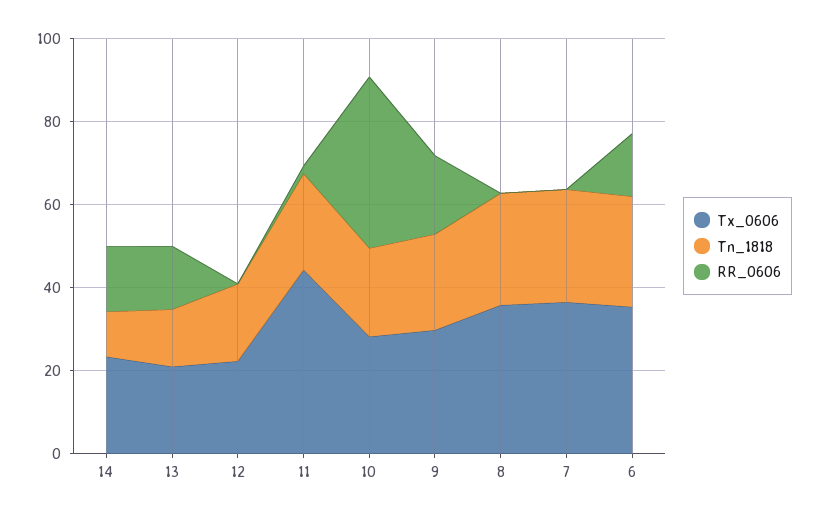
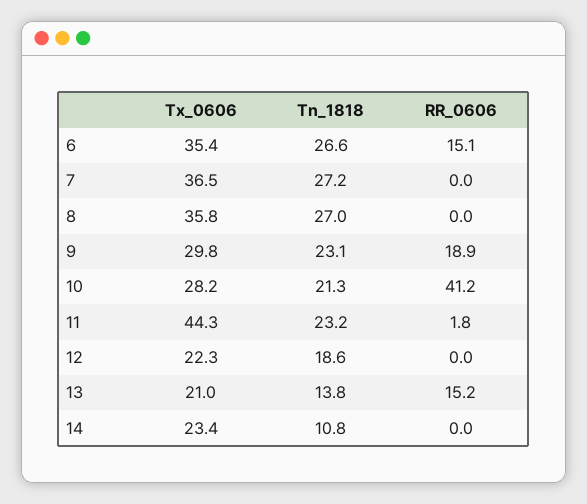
  {
    "Tx_0606": {
      "14": 23.4,
      "13": 21,
      "12": 22.3,
      "11": 44.3,
      "10": 28.2,
      "9": 29.8,
      "8": 35.8,
      "7": 36.5,
      "6": 35.4
    },
    "Tn_1818": {
      "14": 10.8,
      "13": 13.8,
      "12": 18.6,
      "11": 23.2,
      "10": 21.3,
      "9": 23.1,
      "8": 27,
      "7": 27.2,
      "6": 26.6
    },
    "RR_0606": {
-     "14": 15,
+     "14": 0,
      "13": 15.2,
      "12": 0,
      "11": 1.8,
      "10": 41.2,
      "9": 18.9,
      "8": 0,
      "7": 0,
      "6": 15.1
    }
  }

